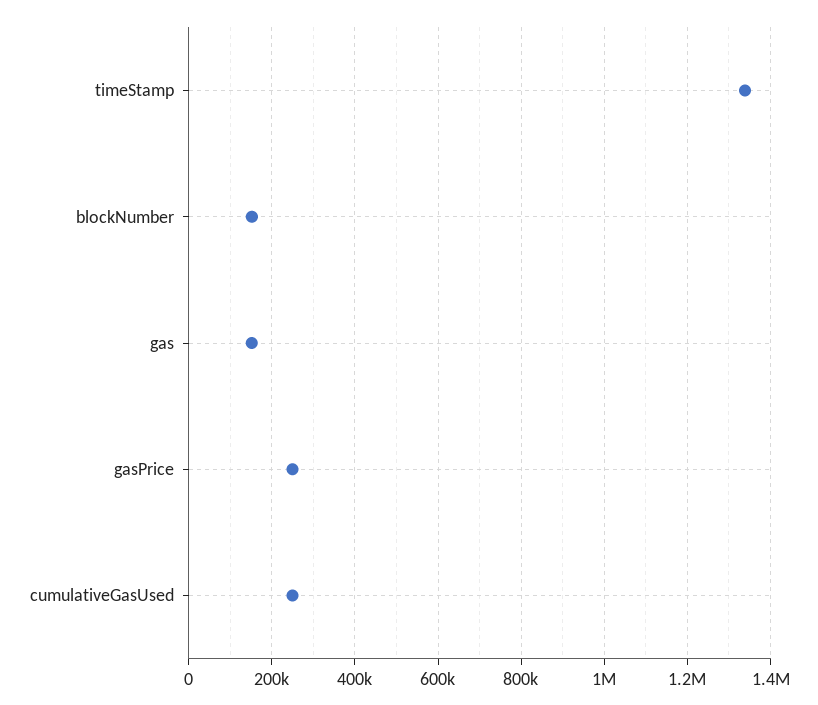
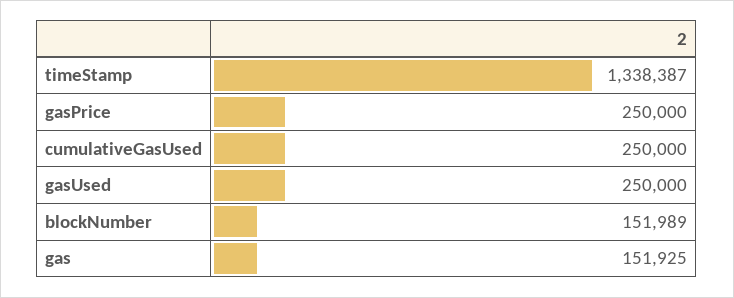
  {
    "timeStamp": 1338387,
    "blockNumber": 151989,
    "gas": 151925,
    "gasPrice": 250000,
-   "cumulativeGasUsed": 250000
+   "cumulativeGasUsed": 250000,
+   "gasUsed": 250000
  }

